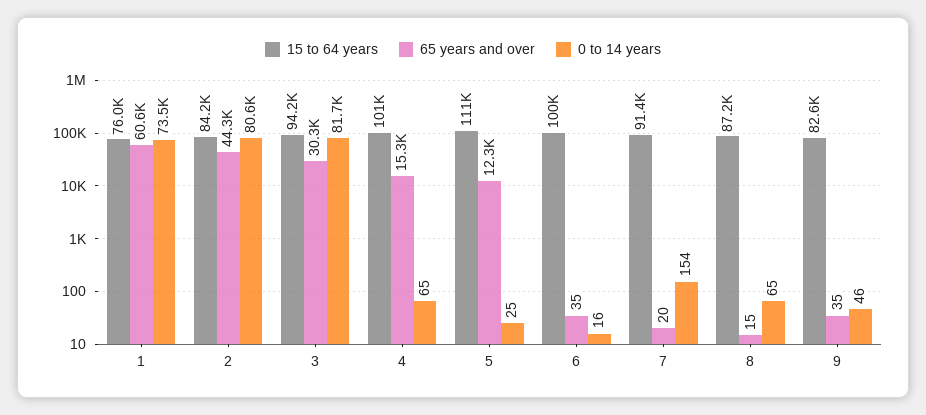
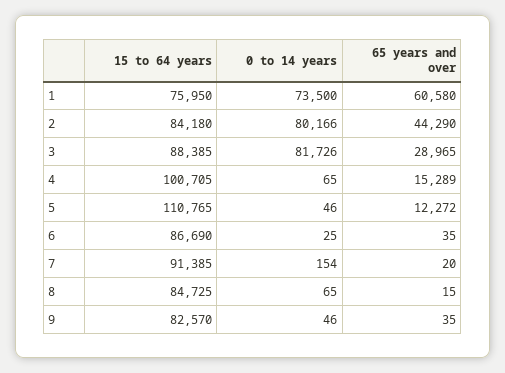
  {
    "15 to 64 years": {
      "1": 75950,
      "2": 84180,
-     "3": 94200,
+     "3": 88385,
      "4": 100705,
      "5": 110765,
-     "6": 100000,
+     "6": 86690,
      "7": 91385,
-     "8": 87200,
+     "8": 84725,
      "9": 82570
    },
    "65 years and over": {
      "1": 60580,
      "2": 44290,
-     "3": 30300,
+     "3": 28965,
      "4": 15289,
      "5": 12272,
      "6": 35,
      "7": 20,
      "8": 15,
      "9": 35
    },
    "0 to 14 years": {
      "1": 73500,
-     "2": 80600,
+     "2": 80166,
      "3": 81726,
      "4": 65,
-     "5": 25,
+     "5": 46,
-     "6": 16,
+     "6": 25,
      "7": 154,
      "8": 65,
      "9": 46
    }
  }

